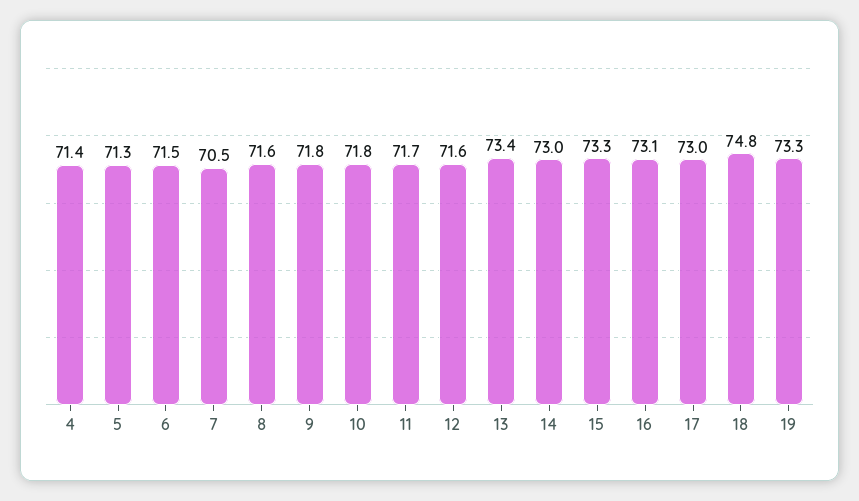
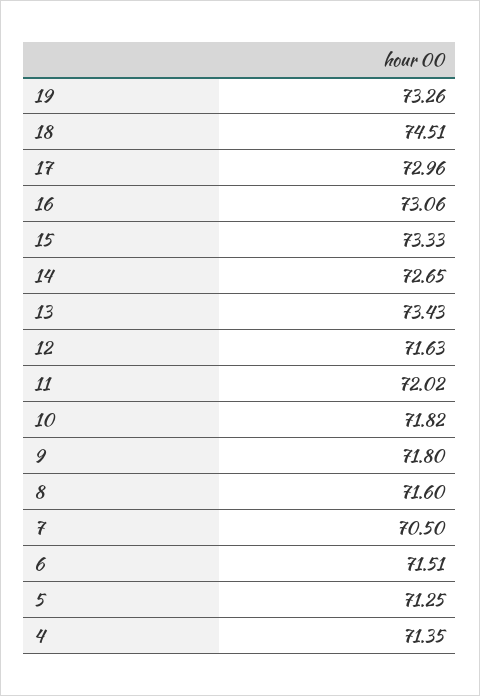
  {
    "4": 71.35,
    "5": 71.25,
    "6": 71.51,
    "7": 70.5,
    "8": 71.6,
    "9": 71.8,
    "10": 71.82,
-   "11": 71.7,
+   "11": 72.02,
    "12": 71.63,
    "13": 73.43,
-   "14": 73,
+   "14": 72.65,
    "15": 73.33,
    "16": 73.06,
    "17": 72.96,
-   "18": 74.8,
+   "18": 74.51,
    "19": 73.26
  }

